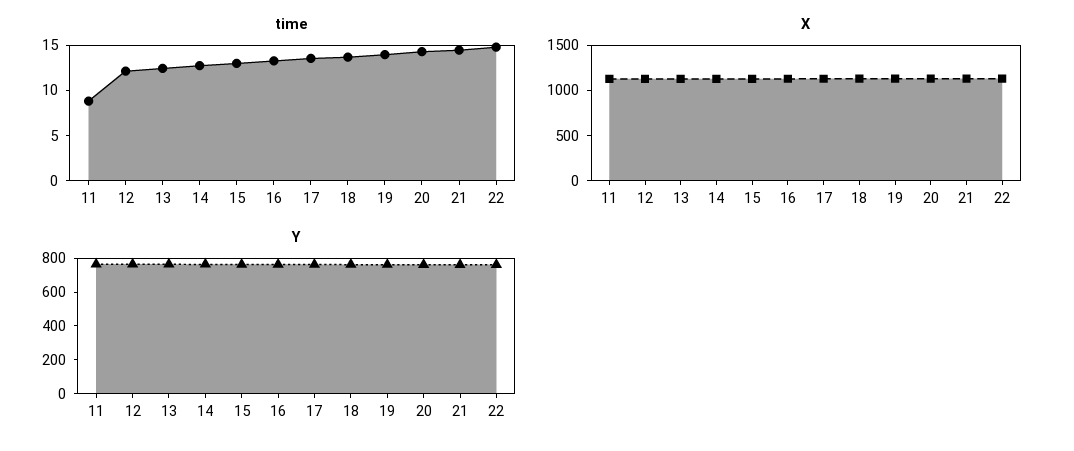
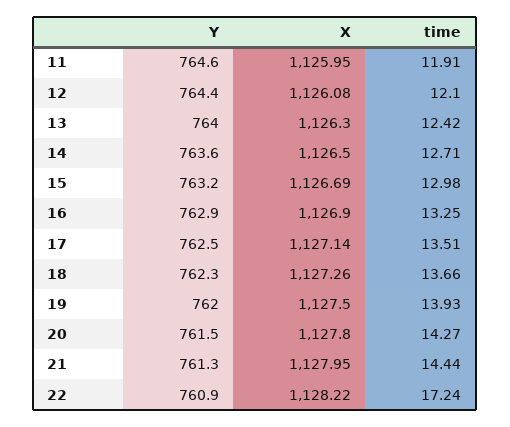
  {
    "time": {
-     "11": 9,
+     "11": 11.91,
      "12": 12.1,
      "13": 12.42,
      "14": 12.71,
      "15": 12.98,
      "16": 13.25,
      "17": 13.51,
      "18": 13.66,
      "19": 13.93,
      "20": 14.27,
      "21": 14.44,
-     "22": 15
+     "22": 17.24
    },
    "X": {
      "11": 1125.95,
      "12": 1126.08,
      "13": 1126.3,
      "14": 1126.5,
      "15": 1126.69,
      "16": 1126.9,
      "17": 1127.14,
      "18": 1127.26,
      "19": 1127.5,
      "20": 1127.8,
      "21": 1127.95,
      "22": 1128.22
    },
    "Y": {
      "11": 764.6,
      "12": 764.4,
      "13": 764,
      "14": 763.6,
      "15": 763.2,
      "16": 762.9,
      "17": 762.5,
      "18": 762.3,
      "19": 762,
      "20": 761.5,
      "21": 761.3,
      "22": 760.9
    }
  }

